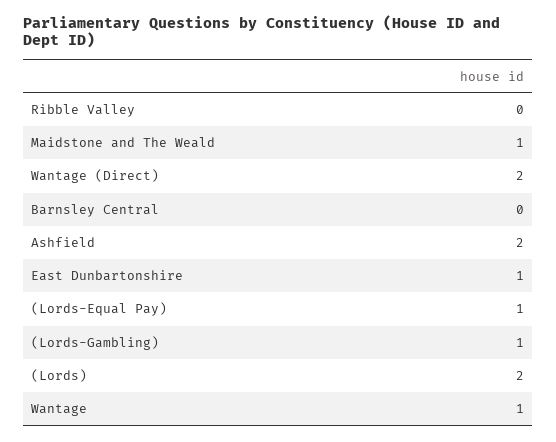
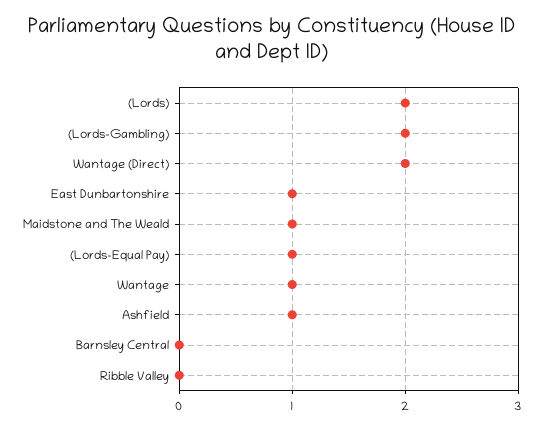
  {
    "Ribble Valley": 0,
    "Maidstone and The Weald": 1,
    "Wantage (Direct)": 2,
    "Barnsley Central": 0,
-   "Ashfield": 2,
+   "Ashfield": 1,
    "East Dunbartonshire": 1,
    "(Lords-Equal Pay)": 1,
-   "(Lords-Gambling)": 1,
+   "(Lords-Gambling)": 2,
    "(Lords)": 2,
    "Wantage": 1
  }

